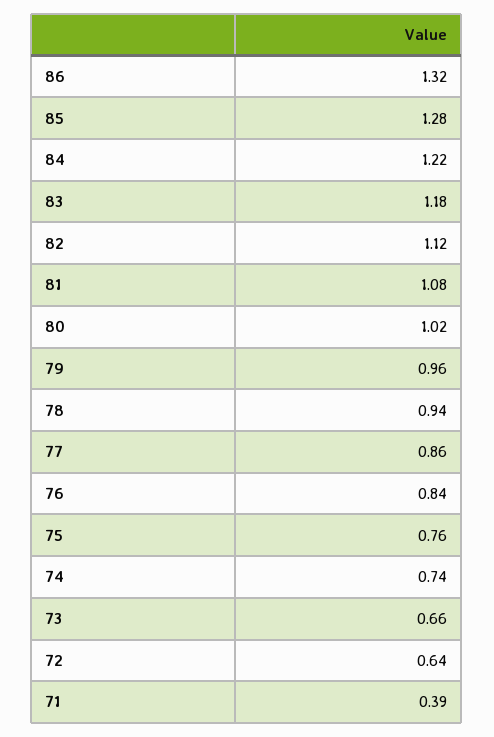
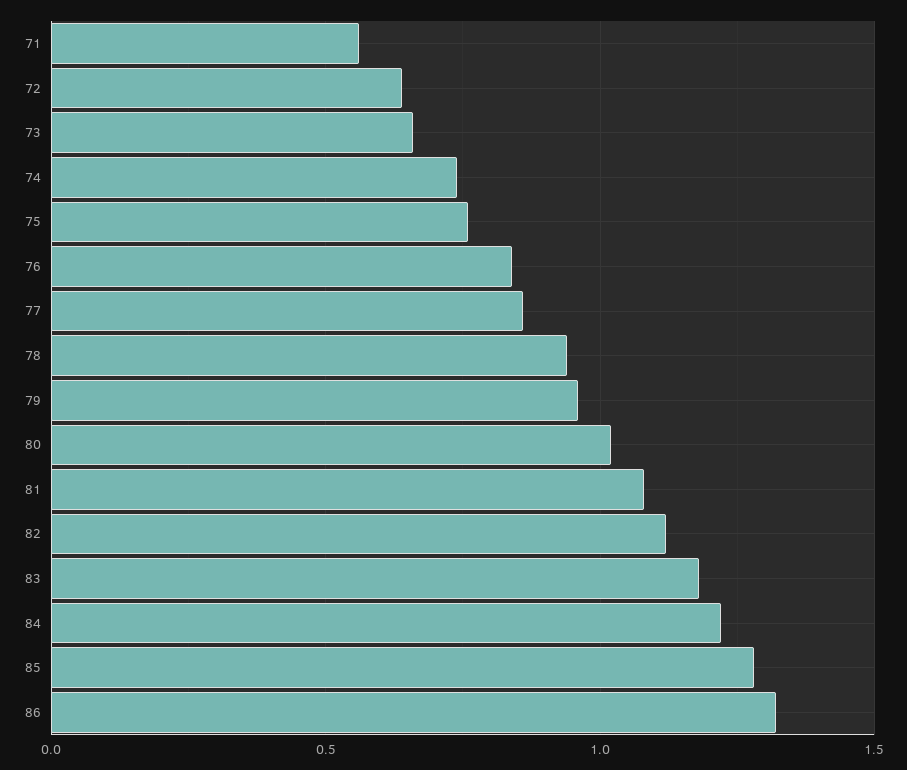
  {
    "86": 1.32,
    "85": 1.28,
    "84": 1.22,
    "83": 1.18,
    "82": 1.12,
    "81": 1.08,
    "80": 1.02,
    "79": 0.96,
    "78": 0.94,
    "77": 0.86,
    "76": 0.84,
    "75": 0.76,
    "74": 0.74,
    "73": 0.66,
    "72": 0.64,
-   "71": 0.39
+   "71": 0.55
  }

